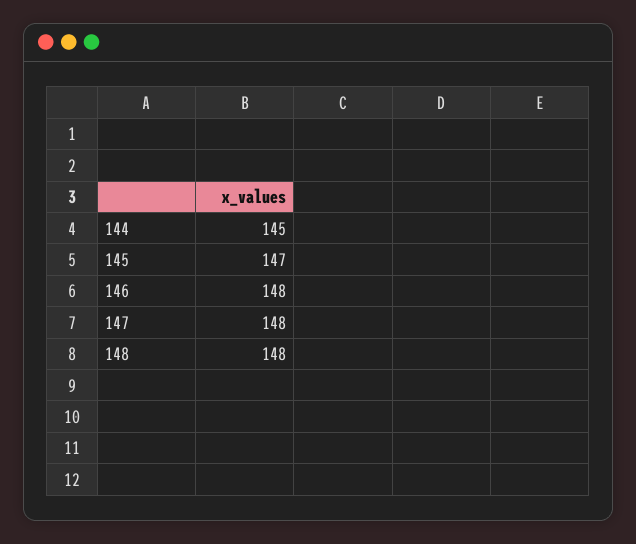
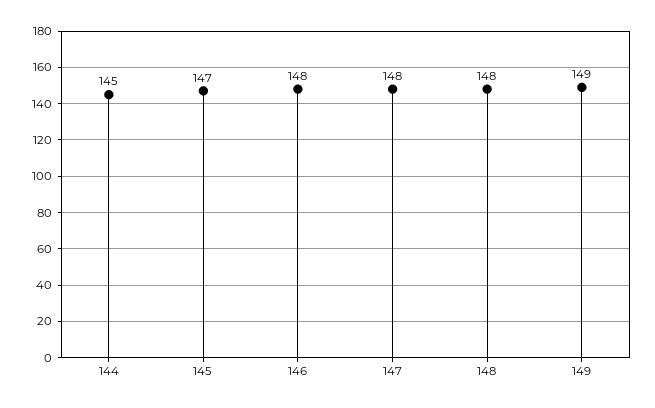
  {
    "144": 145,
    "145": 147,
    "146": 148,
    "147": 148,
-   "148": 148
+   "148": 148,
+   "149": 149
  }

